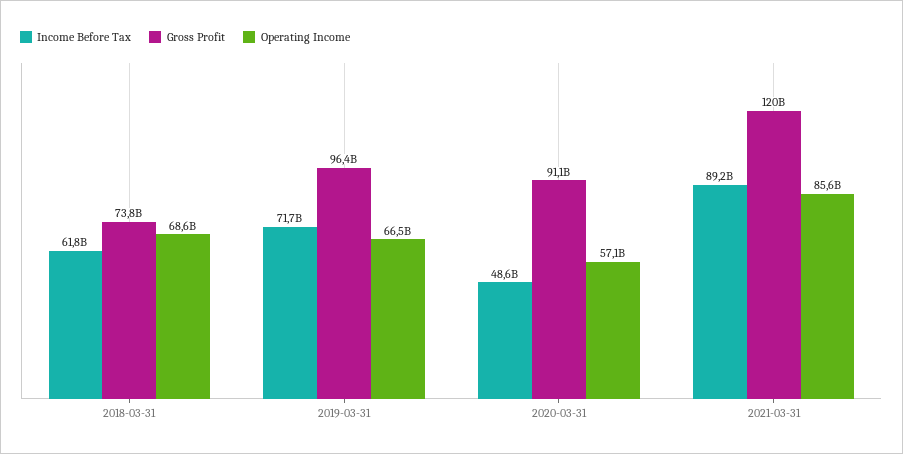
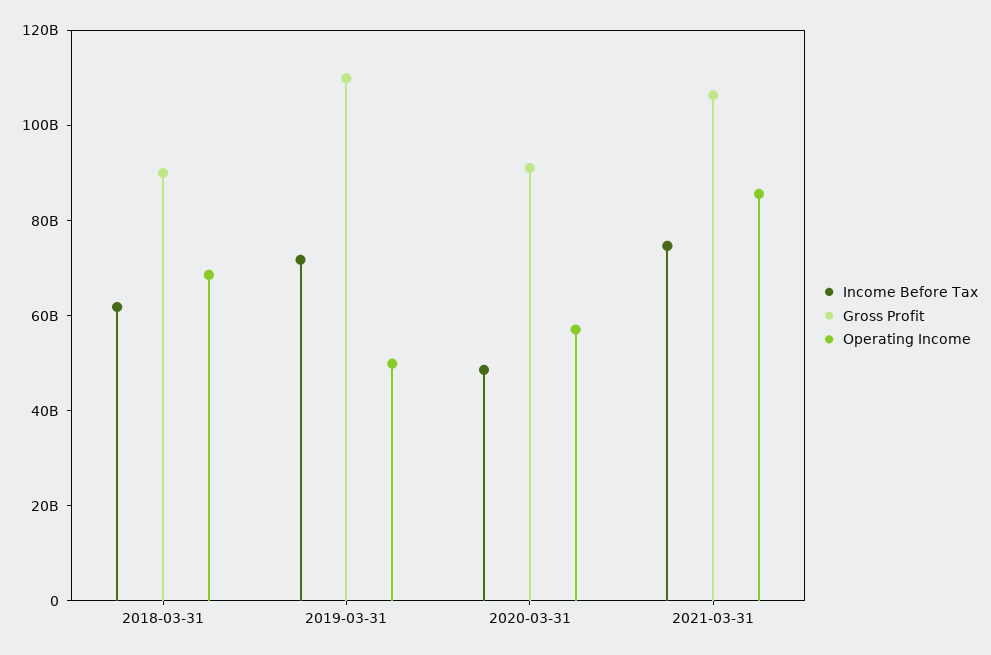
  {
    "Income Before Tax": {
      "2018-03-31": 61800000000,
      "2019-03-31": 71700000000,
      "2020-03-31": 48600000000,
-     "2021-03-31": 89200000000
+     "2021-03-31": 75000000000
    },
    "Gross Profit": {
-     "2018-03-31": 73800000000,
+     "2018-03-31": 90000000000,
-     "2019-03-31": 96400000000,
+     "2019-03-31": 110000000000,
      "2020-03-31": 91100000000,
-     "2021-03-31": 120000000000
+     "2021-03-31": 105000000000
    },
    "Operating Income": {
      "2018-03-31": 68600000000,
-     "2019-03-31": 66500000000,
+     "2019-03-31": 50000000000,
      "2020-03-31": 57100000000,
      "2021-03-31": 85600000000
    }
  }

